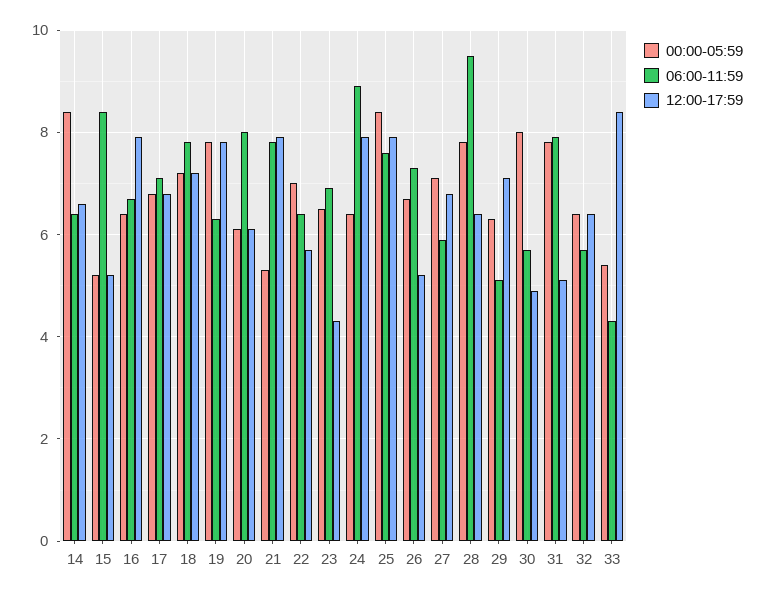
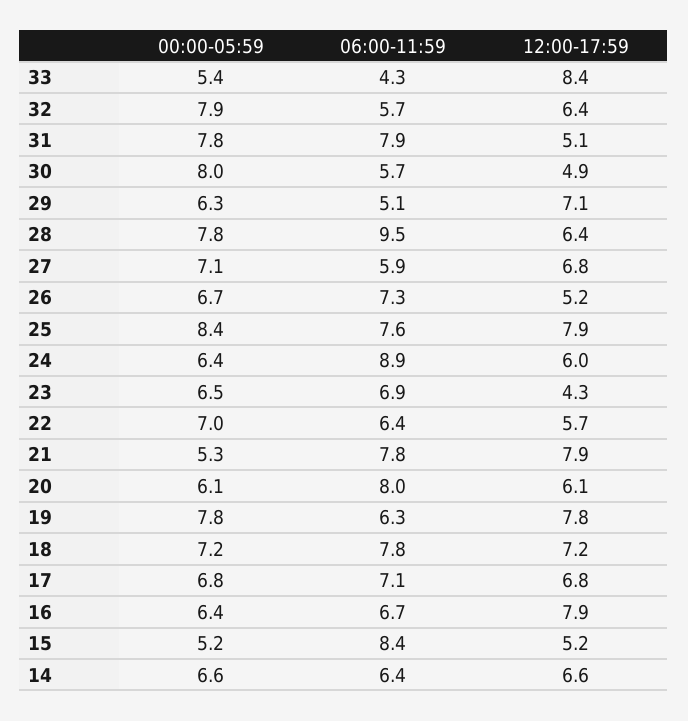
  {
    "00:00-05:59": {
-     "14": 8.5,
+     "14": 6.6,
      "15": 5.2,
      "16": 6.4,
      "17": 6.8,
      "18": 7.2,
      "19": 7.8,
      "20": 6.1,
      "21": 5.3,
      "22": 7,
      "23": 6.5,
      "24": 6.4,
      "25": 8.4,
      "26": 6.7,
      "27": 7.1,
      "28": 7.8,
      "29": 6.3,
      "30": 8,
      "31": 7.8,
-     "32": 6.5,
+     "32": 7.9,
      "33": 5.4
    },
    "06:00-11:59": {
      "14": 6.4,
      "15": 8.4,
      "16": 6.7,
      "17": 7.1,
      "18": 7.8,
      "19": 6.3,
      "20": 8,
      "21": 7.8,
      "22": 6.4,
      "23": 6.9,
      "24": 8.9,
      "25": 7.6,
      "26": 7.3,
      "27": 5.9,
      "28": 9.5,
      "29": 5.1,
      "30": 5.7,
      "31": 7.9,
      "32": 5.7,
      "33": 4.3
    },
    "12:00-17:59": {
      "14": 6.6,
      "15": 5.2,
      "16": 7.9,
      "17": 6.8,
      "18": 7.2,
      "19": 7.8,
      "20": 6.1,
      "21": 7.9,
      "22": 5.7,
      "23": 4.3,
-     "24": 8,
+     "24": 6,
      "25": 7.9,
      "26": 5.2,
      "27": 6.8,
      "28": 6.4,
      "29": 7.1,
      "30": 4.9,
      "31": 5.1,
      "32": 6.4,
      "33": 8.4
    }
  }

